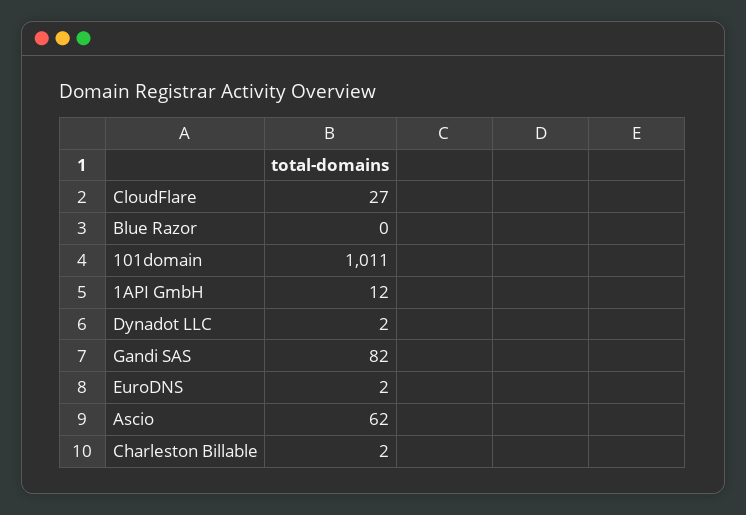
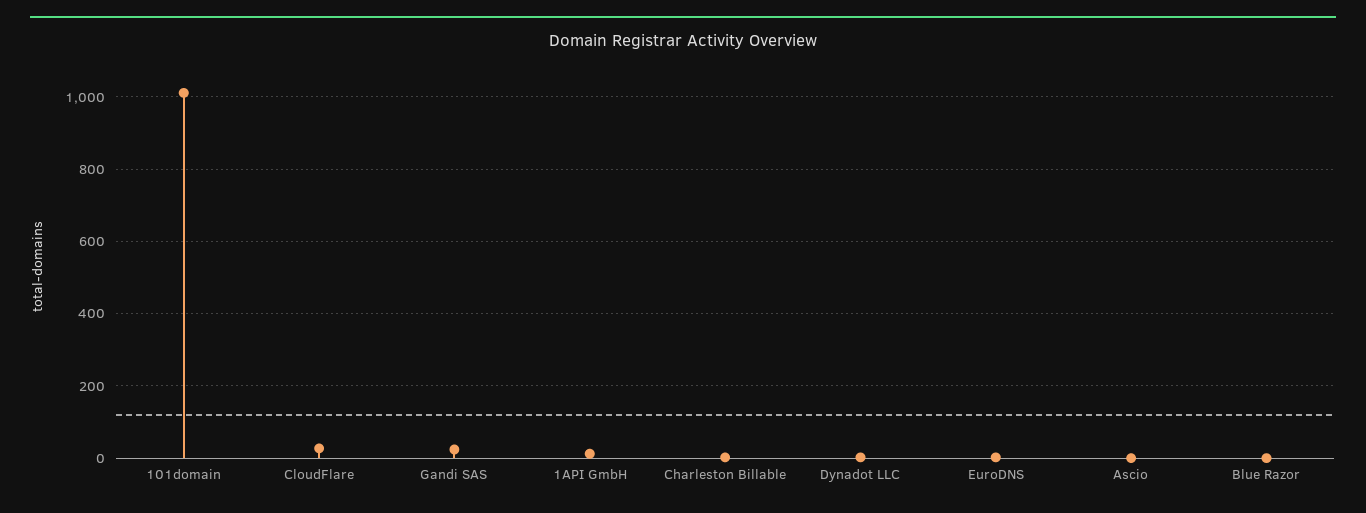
  {
    "CloudFlare": 27,
    "Blue Razor": 0,
    "101domain": 1011,
    "1API GmbH": 12,
    "Dynadot LLC": 2,
-   "Gandi SAS": 82,
+   "Gandi SAS": 20,
    "EuroDNS": 2,
-   "Ascio": 62,
+   "Ascio": 0,
    "Charleston Billable": 2
  }

